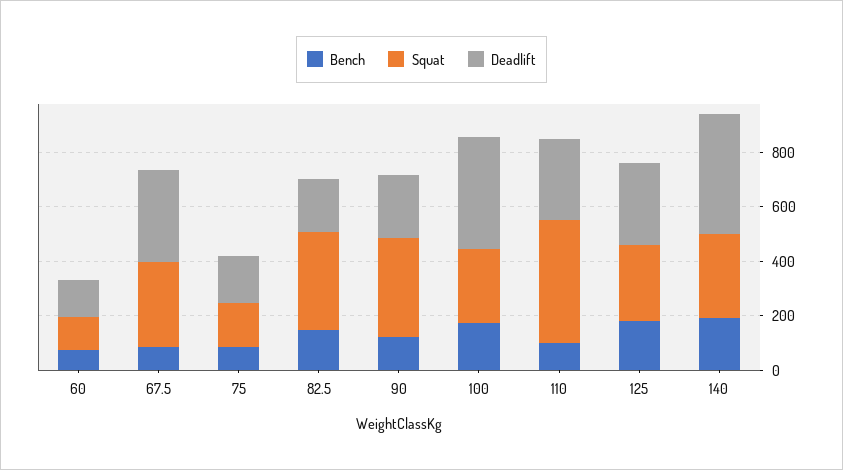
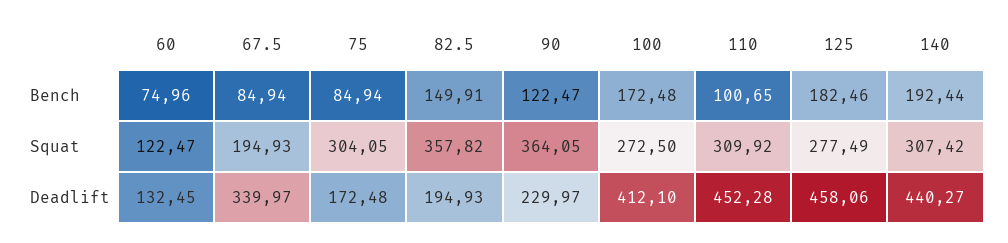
  {
    "Bench": {
      "60": 74.96,
      "67.5": 84.94,
      "75": 84.94,
      "82.5": 149.91,
      "90": 122.47,
      "100": 172.48,
      "110": 100.65,
      "125": 182.46,
      "140": 192.44
    },
    "Squat": {
      "60": 122.47,
-     "67.5": 300,
+     "67.5": 194.93,
-     "75": 150,
+     "75": 304.05,
      "82.5": 357.82,
      "90": 364.05,
      "100": 272.5,
-     "110": 450,
+     "110": 309.92,
      "125": 277.49,
      "140": 307.42
    },
    "Deadlift": {
      "60": 132.45,
      "67.5": 339.97,
      "75": 172.48,
      "82.5": 194.93,
      "90": 229.97,
      "100": 412.1,
-     "110": 300,
+     "110": 452.28,
-     "125": 300,
+     "125": 458.06,
      "140": 440.27
    }
  }

